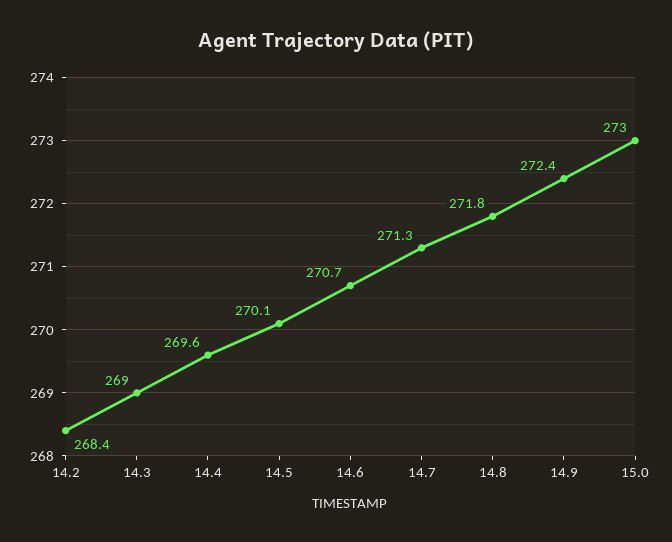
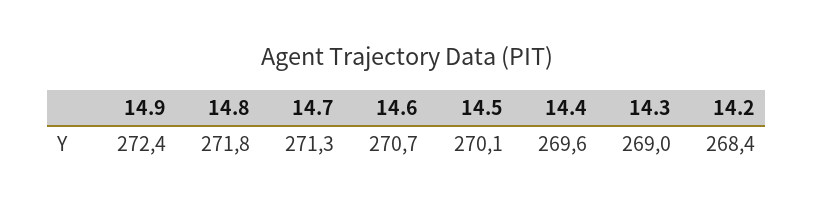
  {
    "14.2": 268.4,
    "14.3": 269,
    "14.4": 269.6,
    "14.5": 270.1,
    "14.6": 270.7,
    "14.7": 271.3,
    "14.8": 271.8,
-   "14.9": 272.4,
+   "14.9": 272.4
-   "15.0": 273
  }

